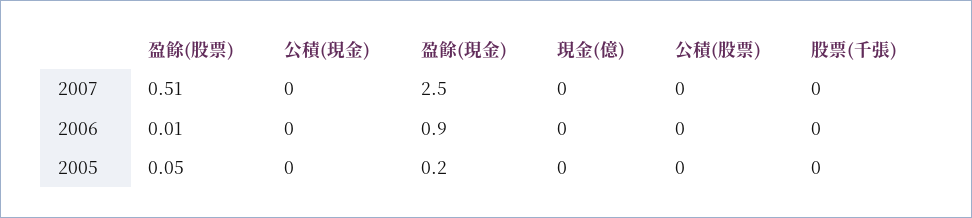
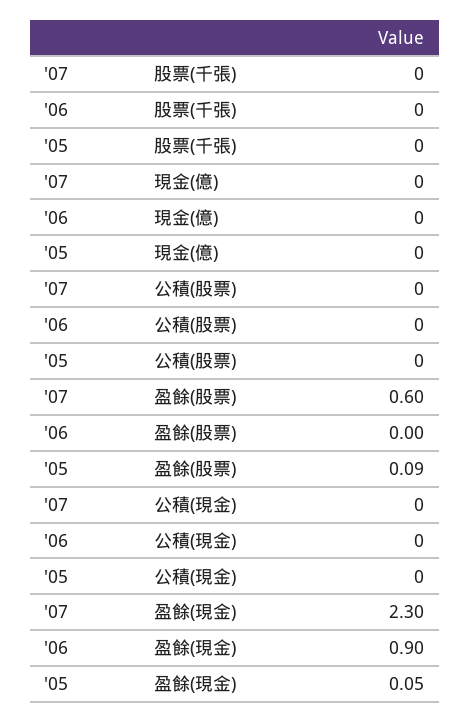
  {
    "盈餘(股票)": {
-     "2007": 0.51,
+     "2007": 0.6,
-     "2006": 0.01,
+     "2006": 0,
-     "2005": 0.05
+     "2005": 0.09
    },
    "公積(現金)": {
      "2007": 0,
      "2006": 0,
      "2005": 0
    },
    "盈餘(現金)": {
-     "2007": 2.5,
+     "2007": 2.3,
      "2006": 0.9,
-     "2005": 0.2
+     "2005": 0.05
    },
    "現金(億)": {
      "2007": 0,
      "2006": 0,
      "2005": 0
    },
    "公積(股票)": {
      "2007": 0,
      "2006": 0,
      "2005": 0
    },
    "股票(千張)": {
      "2007": 0,
      "2006": 0,
      "2005": 0
    }
  }

